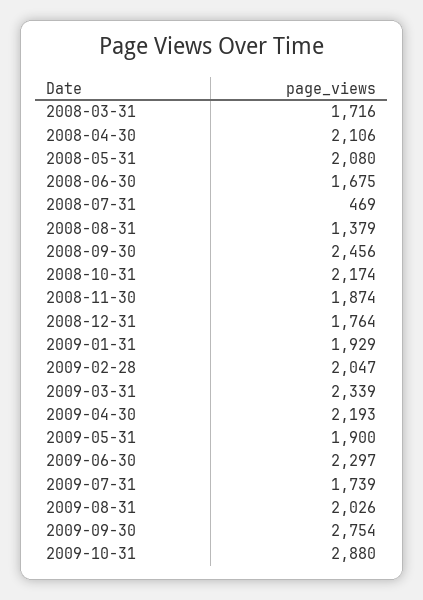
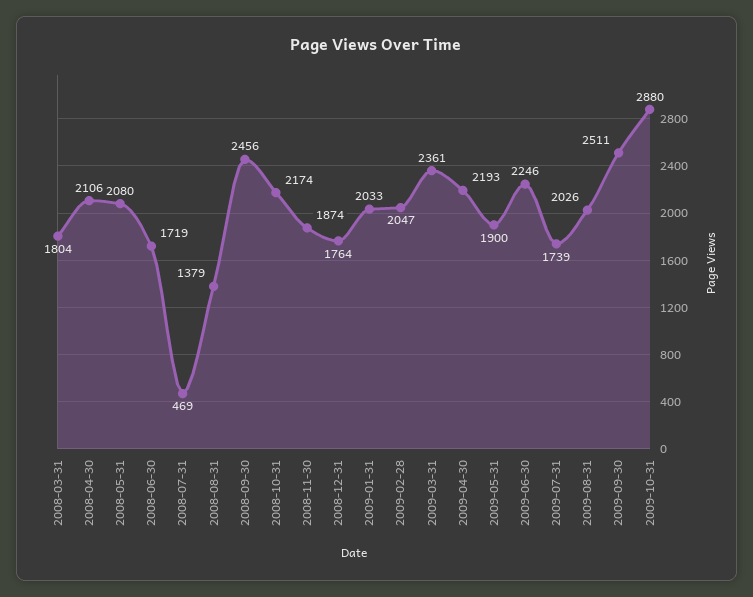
  {
-   "2008-03-31": 1716,
+   "2008-03-31": 1804,
    "2008-04-30": 2106,
    "2008-05-31": 2080,
-   "2008-06-30": 1675,
+   "2008-06-30": 1719,
    "2008-07-31": 469,
    "2008-08-31": 1379,
    "2008-09-30": 2456,
    "2008-10-31": 2174,
    "2008-11-30": 1874,
    "2008-12-31": 1764,
-   "2009-01-31": 1929,
+   "2009-01-31": 2033,
    "2009-02-28": 2047,
-   "2009-03-31": 2339,
+   "2009-03-31": 2361,
    "2009-04-30": 2193,
    "2009-05-31": 1900,
-   "2009-06-30": 2297,
+   "2009-06-30": 2246,
    "2009-07-31": 1739,
    "2009-08-31": 2026,
-   "2009-09-30": 2754,
+   "2009-09-30": 2511,
    "2009-10-31": 2880
  }

